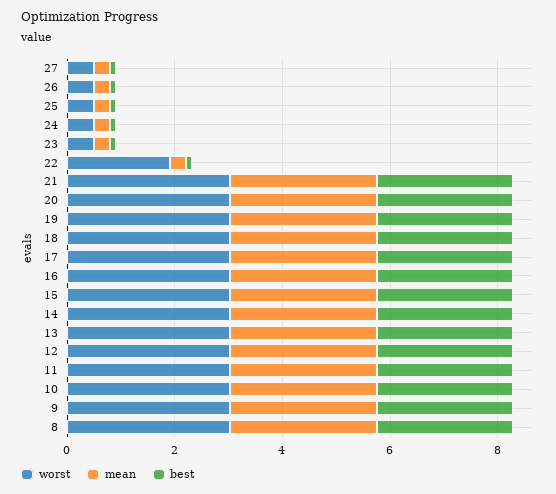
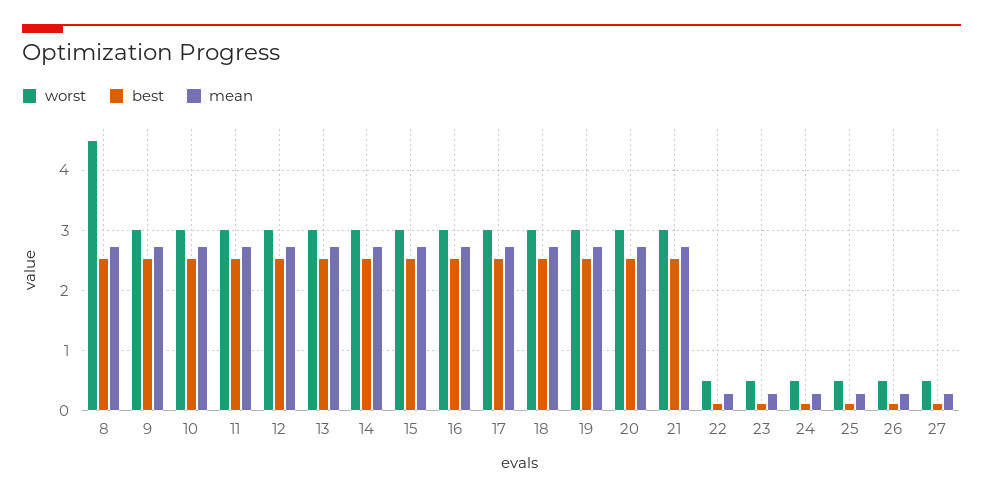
  {
    "worst": {
      "27": 0.5,
      "26": 0.5,
      "25": 0.5,
      "24": 0.5,
      "23": 0.5,
-     "22": 2,
+     "22": 0.5,
      "21": 3,
      "20": 3,
      "19": 3,
      "18": 3,
      "17": 3,
      "16": 3,
      "15": 3,
      "14": 3,
      "13": 3,
      "12": 3,
      "11": 3,
      "10": 3,
      "9": 3,
-     "8": 3
+     "8": 4.5
    },
    "mean": {
      "27": 0.3,
      "26": 0.3,
      "25": 0.3,
      "24": 0.3,
      "23": 0.3,
      "22": 0.3,
      "21": 2.7,
      "20": 2.7,
      "19": 2.7,
      "18": 2.7,
      "17": 2.7,
      "16": 2.7,
      "15": 2.7,
      "14": 2.7,
      "13": 2.7,
      "12": 2.7,
      "11": 2.7,
      "10": 2.7,
      "9": 2.7,
      "8": 2.7
    },
    "best": {
      "27": 0.1,
      "26": 0.1,
      "25": 0.1,
      "24": 0.1,
      "23": 0.1,
      "22": 0.1,
      "21": 2.5,
      "20": 2.5,
      "19": 2.5,
      "18": 2.5,
      "17": 2.5,
      "16": 2.5,
      "15": 2.5,
      "14": 2.5,
      "13": 2.5,
      "12": 2.5,
      "11": 2.5,
      "10": 2.5,
      "9": 2.5,
      "8": 2.5
    }
  }

